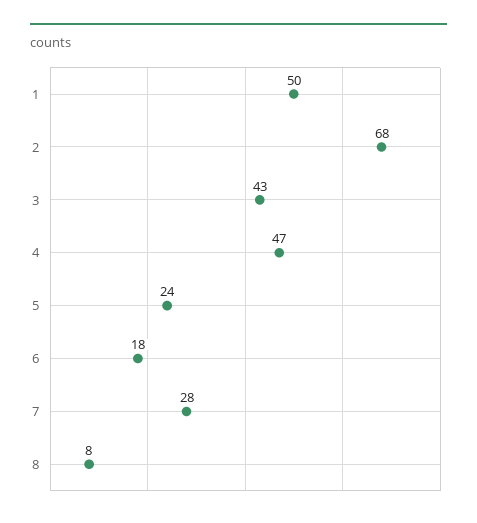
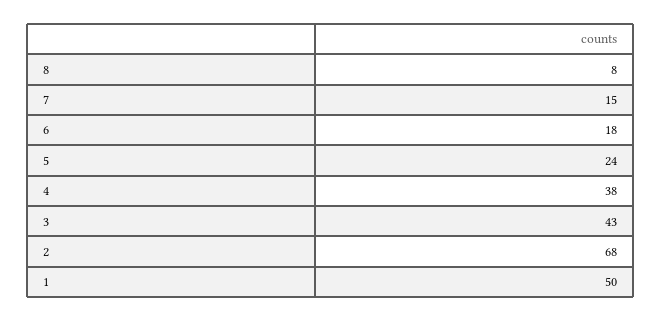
  {
    "1": 50,
    "2": 68,
    "3": 43,
-   "4": 47,
+   "4": 38,
    "5": 24,
    "6": 18,
-   "7": 28,
+   "7": 15,
    "8": 8
  }

